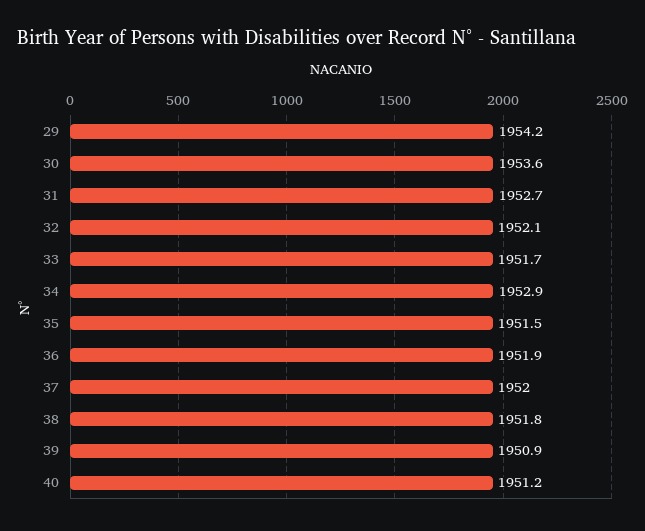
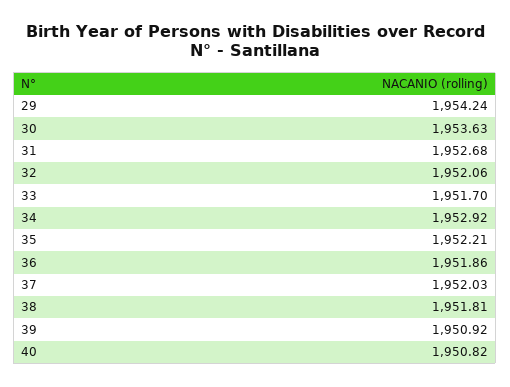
  {
    "29": 1954.24,
    "30": 1953.63,
    "31": 1952.68,
    "32": 1952.06,
    "33": 1951.7,
    "34": 1952.92,
-   "35": 1951.5,
+   "35": 1952.21,
    "36": 1951.86,
    "37": 1952.03,
    "38": 1951.81,
    "39": 1950.92,
-   "40": 1951.2
+   "40": 1950.82
  }

